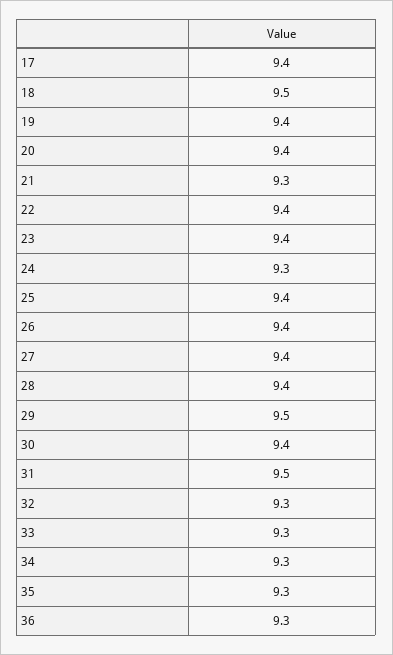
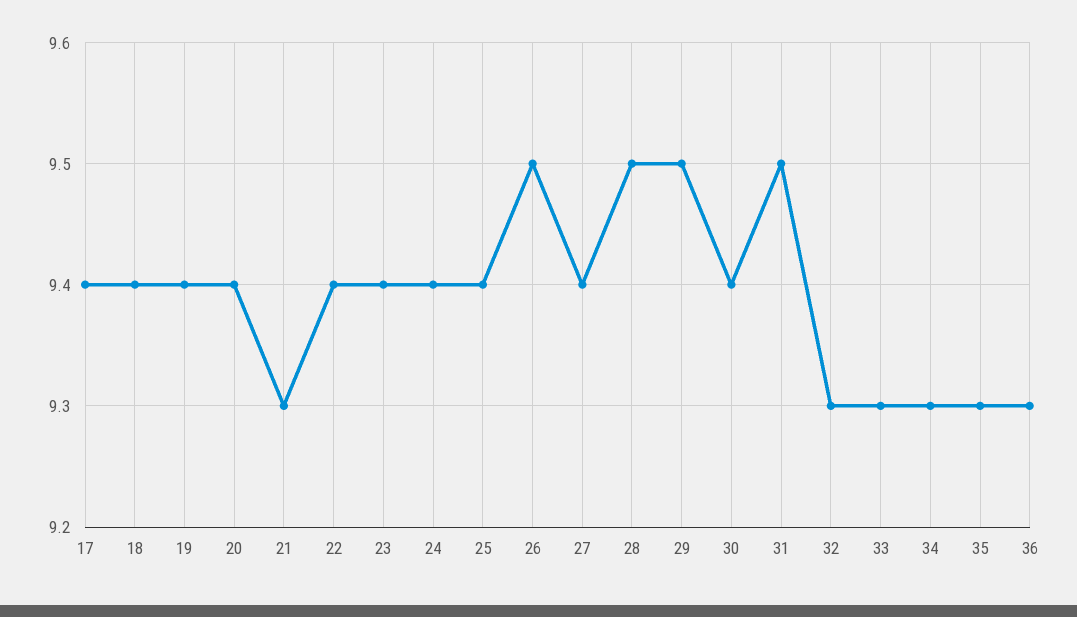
  {
    "17": 9.4,
-   "18": 9.5,
+   "18": 9.4,
    "19": 9.4,
    "20": 9.4,
    "21": 9.3,
    "22": 9.4,
    "23": 9.4,
-   "24": 9.3,
+   "24": 9.4,
    "25": 9.4,
-   "26": 9.4,
+   "26": 9.5,
    "27": 9.4,
-   "28": 9.4,
+   "28": 9.5,
    "29": 9.5,
    "30": 9.4,
    "31": 9.5,
    "32": 9.3,
    "33": 9.3,
    "34": 9.3,
    "35": 9.3,
    "36": 9.3
  }

